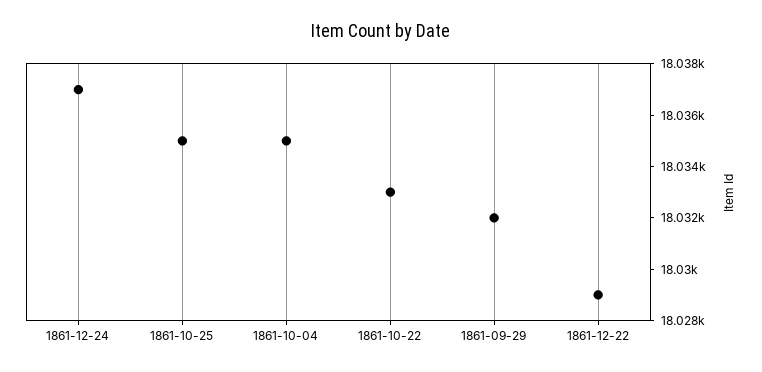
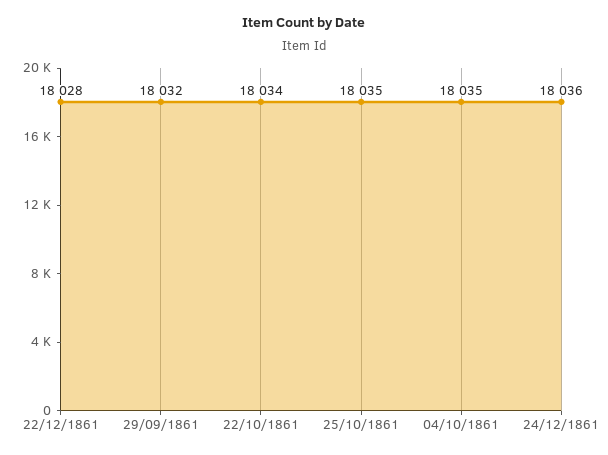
  {
-   "1861-12-24": 18037,
+   "1861-12-24": 18036,
    "1861-10-25": 18035,
    "1861-10-04": 18035,
-   "1861-10-22": 18033,
+   "1861-10-22": 18034,
    "1861-09-29": 18032,
-   "1861-12-22": 18029
+   "1861-12-22": 18028
  }

